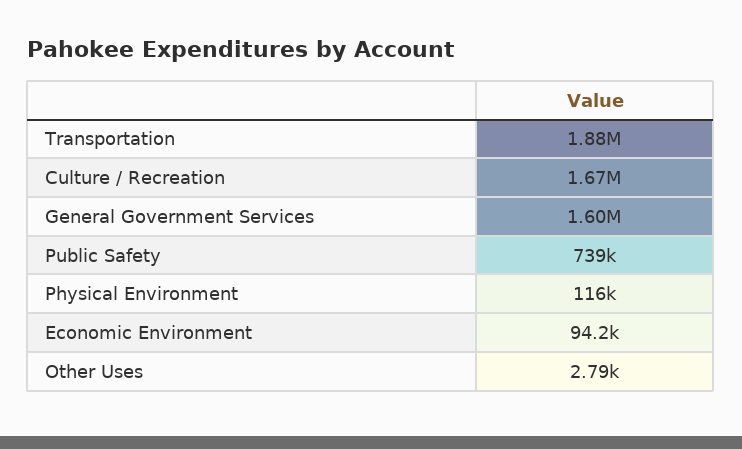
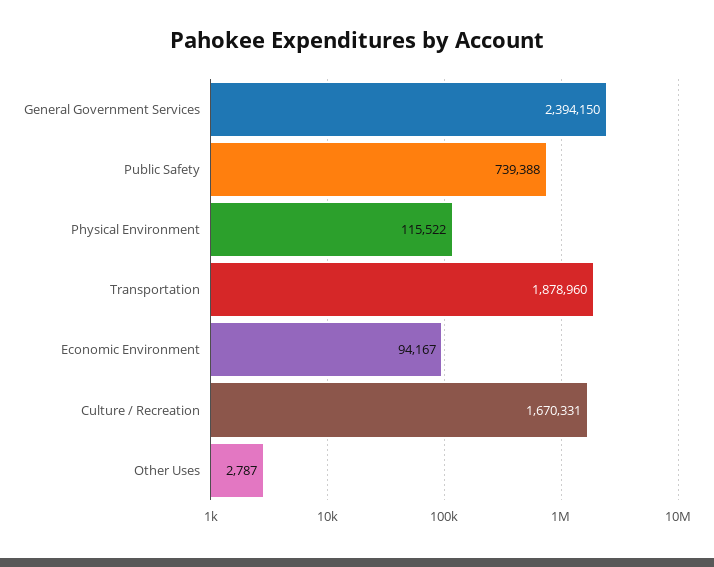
  {
    "Transportation": 1878960,
    "Culture / Recreation": 1670331,
-   "General Government Services": 1600000,
+   "General Government Services": 2394150,
    "Public Safety": 739388,
    "Physical Environment": 115522,
    "Economic Environment": 94167,
    "Other Uses": 2787
  }

